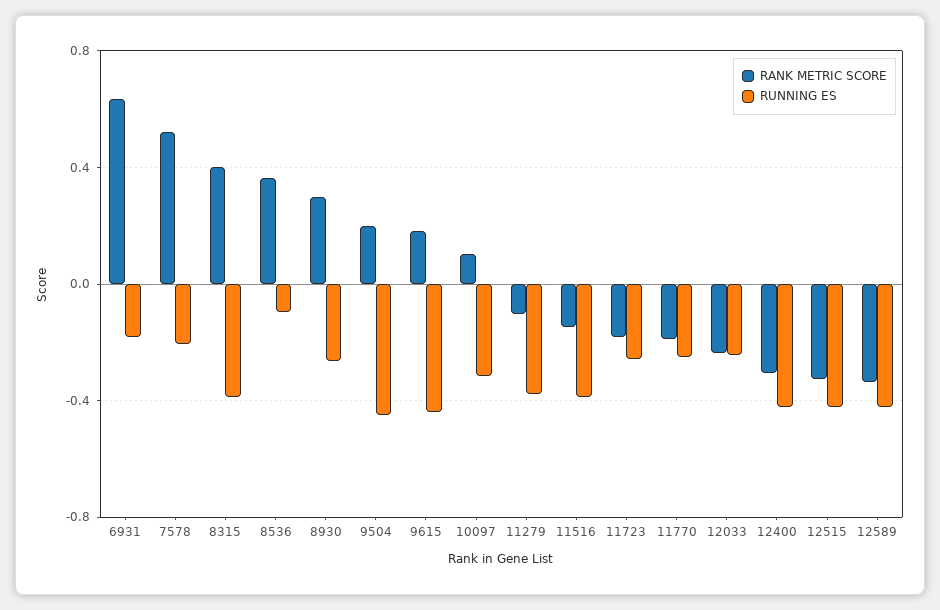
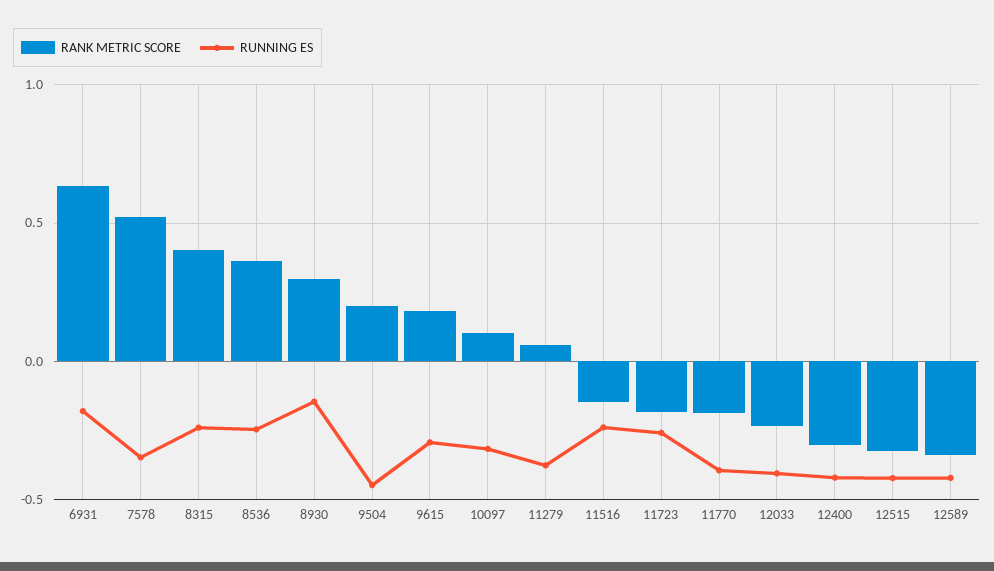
  {
    "RANK METRIC SCORE": {
      "6931": 0.65,
      "7578": 0.5,
      "8315": 0.4,
      "8536": 0.35,
      "8930": 0.3,
      "9504": 0.2,
      "9615": 0.2,
      "10097": 0.1,
-     "11279": -0.1,
+     "11279": 0.05,
      "11516": -0.15,
      "11723": -0.2,
      "11770": -0.2,
      "12033": -0.25,
      "12400": -0.3,
      "12515": -0.35,
      "12589": -0.35
    },
    "RUNNING ES": {
      "6931": -0.2,
-     "7578": -0.2,
+     "7578": -0.35,
-     "8315": -0.4,
+     "8315": -0.25,
-     "8536": -0.1,
+     "8536": -0.25,
-     "8930": -0.25,
+     "8930": -0.15,
      "9504": -0.45,
-     "9615": -0.45,
+     "9615": -0.3,
      "10097": -0.3,
      "11279": -0.4,
-     "11516": -0.4,
+     "11516": -0.25,
      "11723": -0.25,
-     "11770": -0.25,
+     "11770": -0.4,
-     "12033": -0.25,
+     "12033": -0.4,
      "12400": -0.4,
      "12515": -0.4,
      "12589": -0.4
    }
  }

